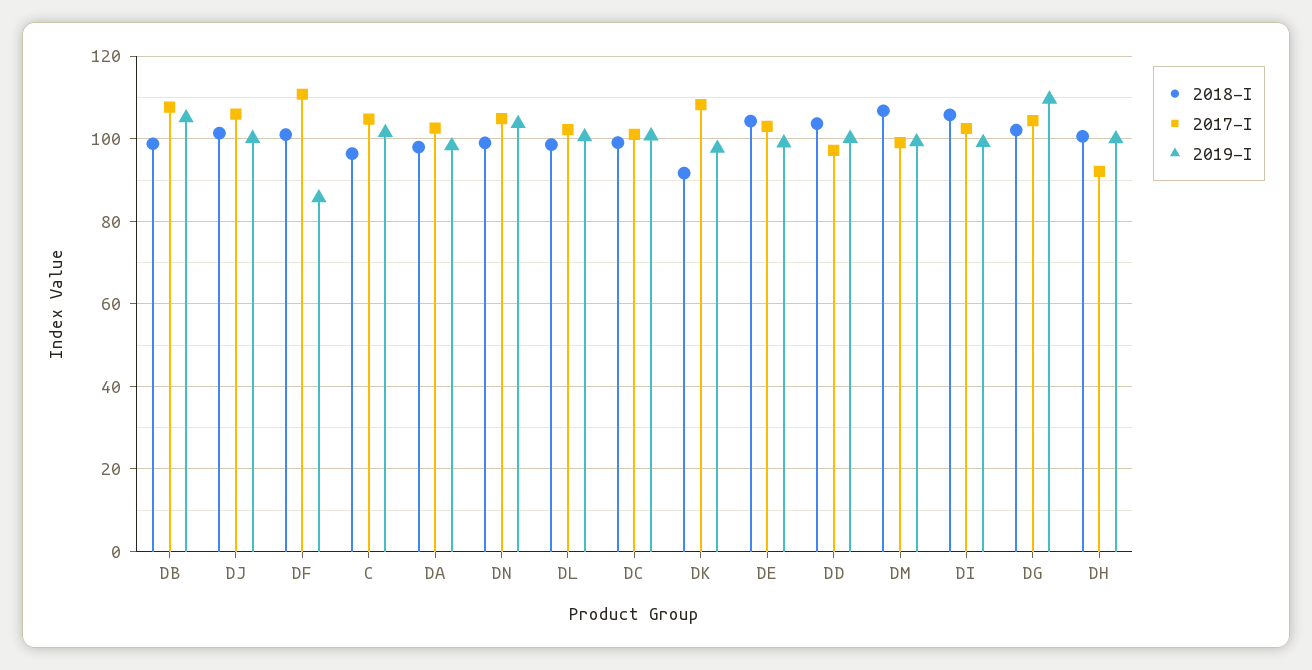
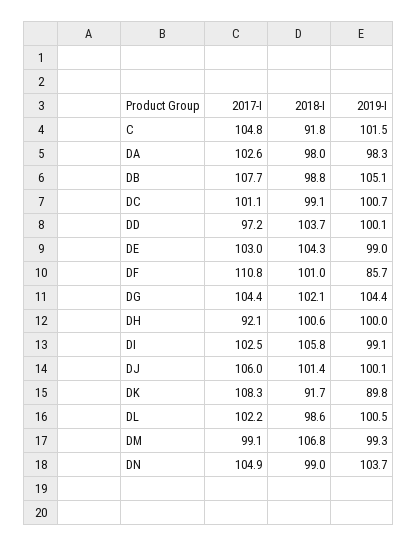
  {
    "2018-I": {
      "DB": 98.8,
      "DJ": 101.4,
      "DF": 101,
-     "C": 96,
+     "C": 91.8,
      "DA": 98,
      "DN": 99,
      "DL": 98.6,
      "DC": 99.1,
      "DK": 91.7,
      "DE": 104.3,
      "DD": 103.7,
      "DM": 106.8,
      "DI": 105.8,
      "DG": 102.1,
      "DH": 100.6
    },
    "2017-I": {
      "DB": 107.7,
      "DJ": 106,
      "DF": 110.8,
      "C": 104.8,
      "DA": 102.6,
      "DN": 104.9,
      "DL": 102.2,
      "DC": 101.1,
      "DK": 108.3,
      "DE": 103,
      "DD": 97.2,
      "DM": 99.1,
      "DI": 102.5,
      "DG": 104.4,
      "DH": 92.1
    },
    "2019-I": {
      "DB": 105.1,
      "DJ": 100.1,
      "DF": 85.7,
      "C": 101.5,
      "DA": 98.3,
      "DN": 103.7,
      "DL": 100.5,
      "DC": 100.7,
-     "DK": 98,
+     "DK": 89.8,
      "DE": 99,
      "DD": 100.1,
      "DM": 99.3,
      "DI": 99.1,
-     "DG": 110,
+     "DG": 104.4,
      "DH": 100
    }
  }

